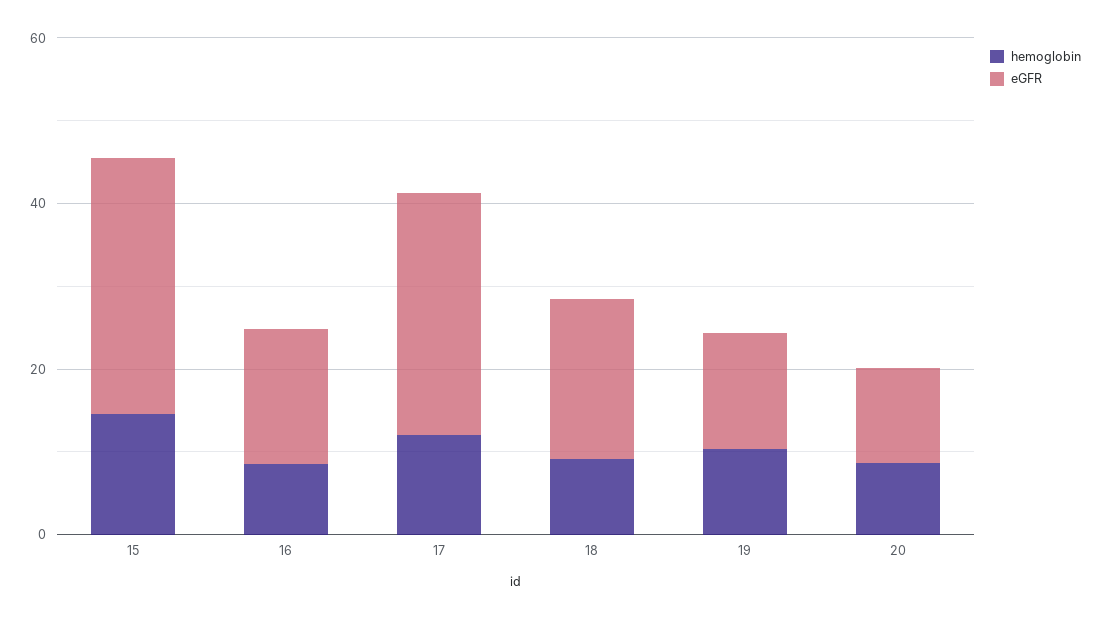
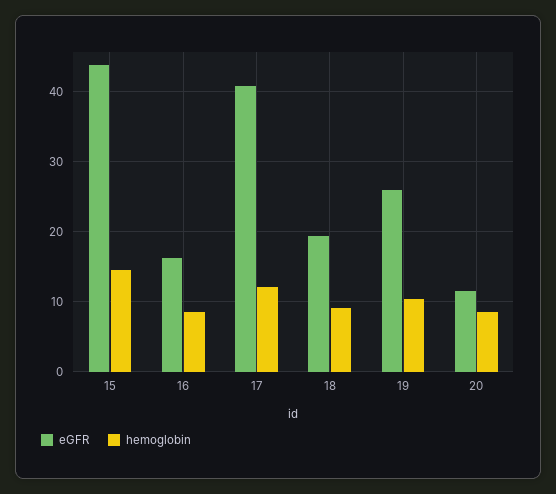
  {
    "hemoglobin": {
      "15": 15,
      "16": 9,
      "17": 12,
      "18": 9,
      "19": 10,
      "20": 9
    },
    "eGFR": {
-     "15": 30,
+     "15": 44,
      "16": 16,
-     "17": 30,
+     "17": 41,
      "18": 19,
-     "19": 15,
+     "19": 26,
      "20": 12
    }
  }

